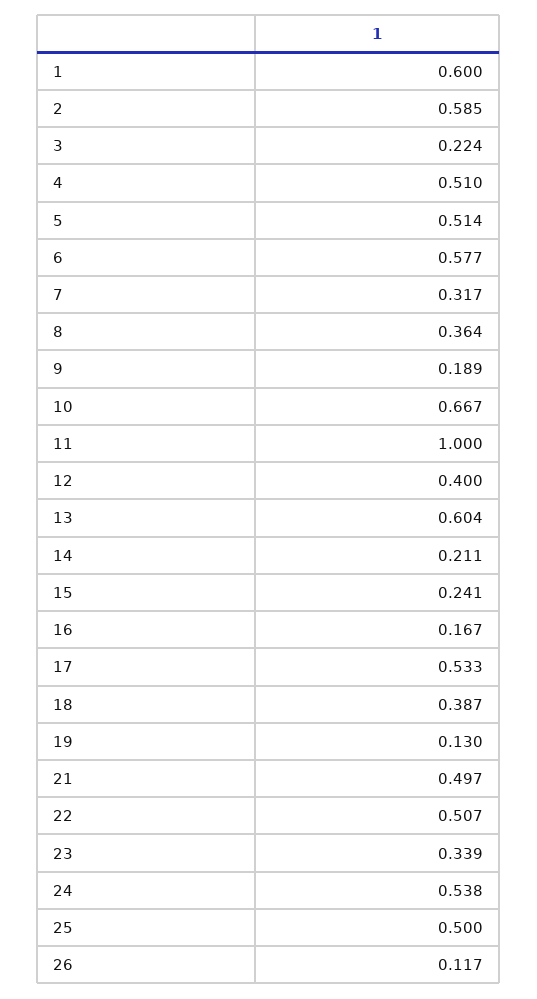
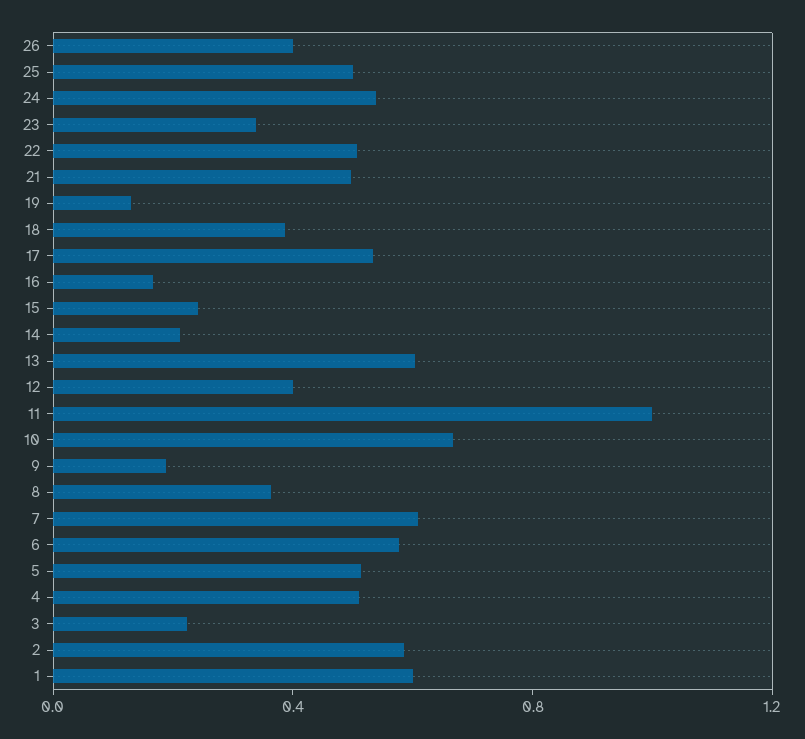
  {
    "1": 0.6,
    "2": 0.585,
    "3": 0.224,
    "4": 0.51,
    "5": 0.514,
    "6": 0.577,
-   "7": 0.317,
+   "7": 0.6,
    "8": 0.364,
    "9": 0.189,
    "10": 0.667,
    "11": 1,
    "12": 0.4,
    "13": 0.604,
    "14": 0.211,
    "15": 0.241,
    "16": 0.167,
    "17": 0.533,
    "18": 0.387,
    "19": 0.13,
    "21": 0.497,
    "22": 0.507,
    "23": 0.339,
    "24": 0.538,
    "25": 0.5,
-   "26": 0.117
+   "26": 0.4
  }

